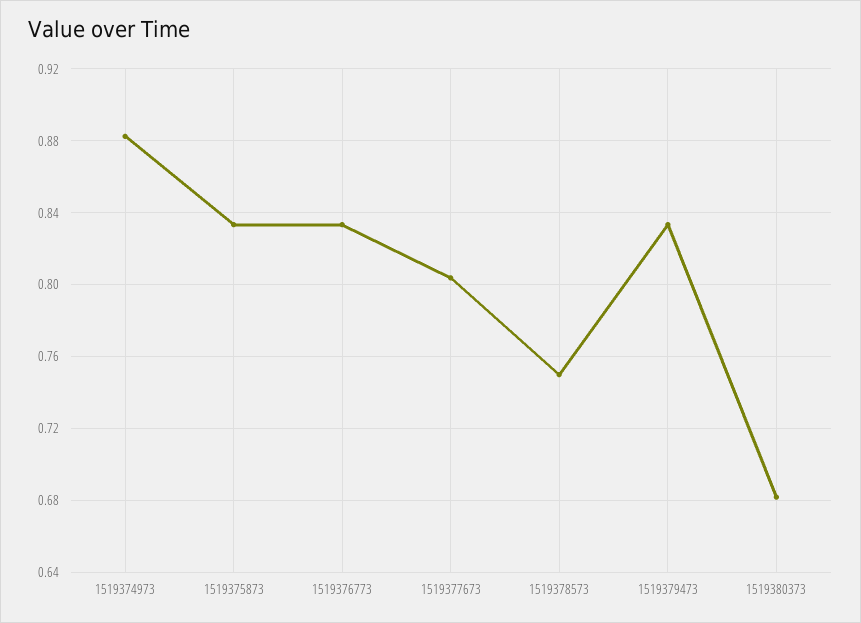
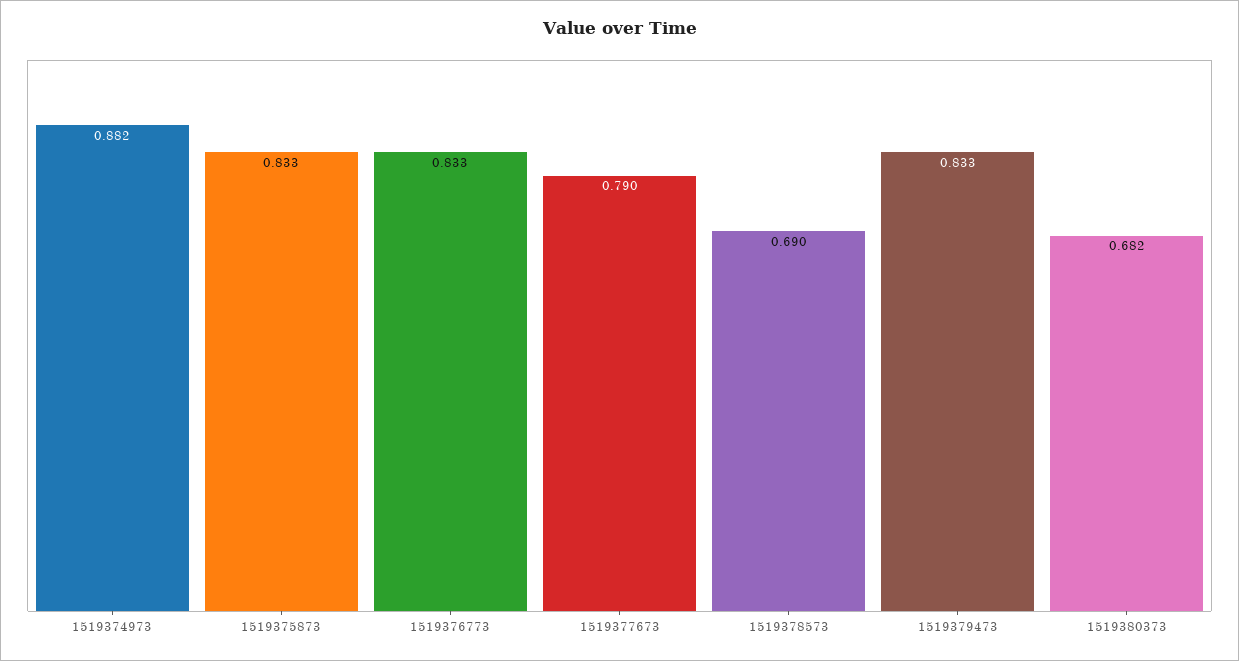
  {
    "1519374973": 0.882,
    "1519375873": 0.833,
    "1519376773": 0.833,
-   "1519377673": 0.805,
+   "1519377673": 0.79,
-   "1519378573": 0.75,
+   "1519378573": 0.69,
    "1519379473": 0.833,
    "1519380373": 0.682
  }

